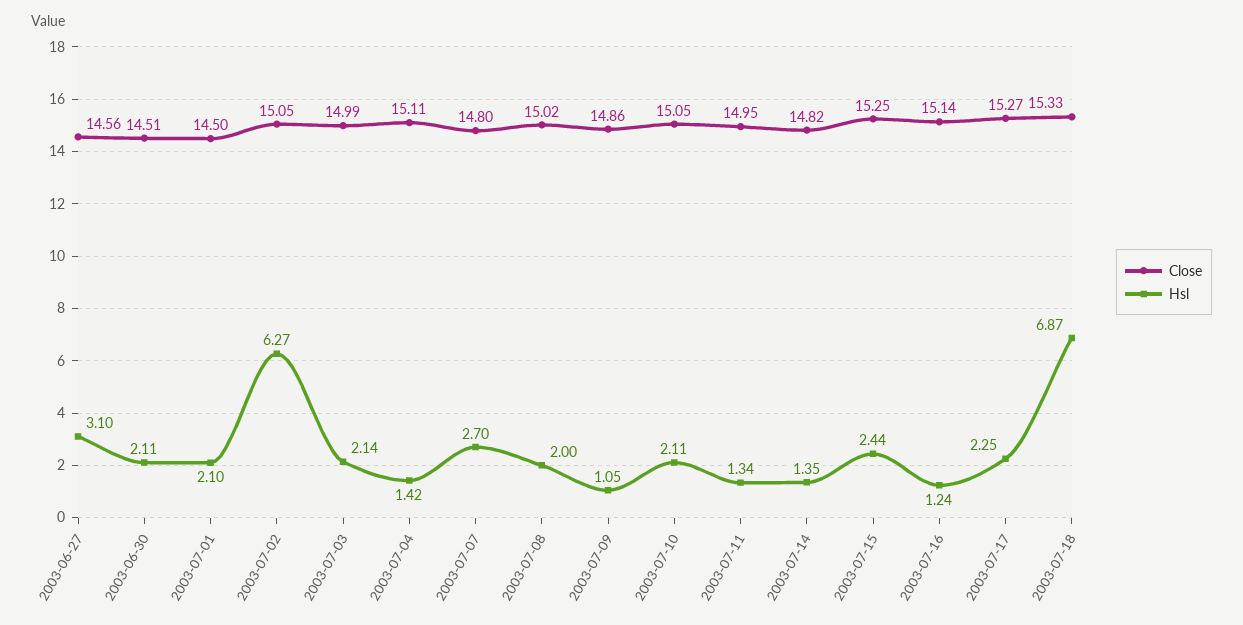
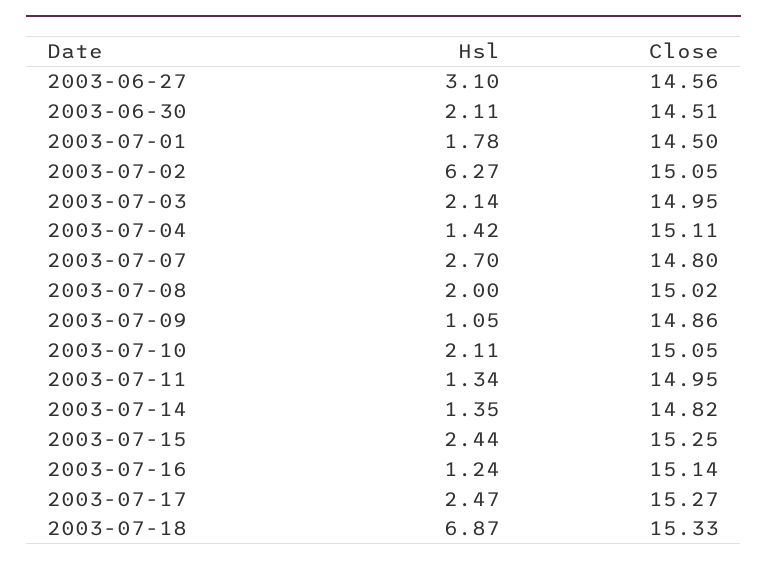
  {
    "Close": {
      "2003-06-27": 14.56,
      "2003-06-30": 14.51,
      "2003-07-01": 14.5,
      "2003-07-02": 15.05,
-     "2003-07-03": 14.99,
+     "2003-07-03": 14.95,
      "2003-07-04": 15.11,
      "2003-07-07": 14.8,
      "2003-07-08": 15.02,
      "2003-07-09": 14.86,
      "2003-07-10": 15.05,
      "2003-07-11": 14.95,
      "2003-07-14": 14.82,
      "2003-07-15": 15.25,
      "2003-07-16": 15.14,
      "2003-07-17": 15.27,
      "2003-07-18": 15.33
    },
    "Hsl": {
      "2003-06-27": 3.1,
      "2003-06-30": 2.11,
-     "2003-07-01": 2.1,
+     "2003-07-01": 1.78,
      "2003-07-02": 6.27,
      "2003-07-03": 2.14,
      "2003-07-04": 1.42,
      "2003-07-07": 2.7,
      "2003-07-08": 2,
      "2003-07-09": 1.05,
      "2003-07-10": 2.11,
      "2003-07-11": 1.34,
      "2003-07-14": 1.35,
      "2003-07-15": 2.44,
      "2003-07-16": 1.24,
-     "2003-07-17": 2.25,
+     "2003-07-17": 2.47,
      "2003-07-18": 6.87
    }
  }

